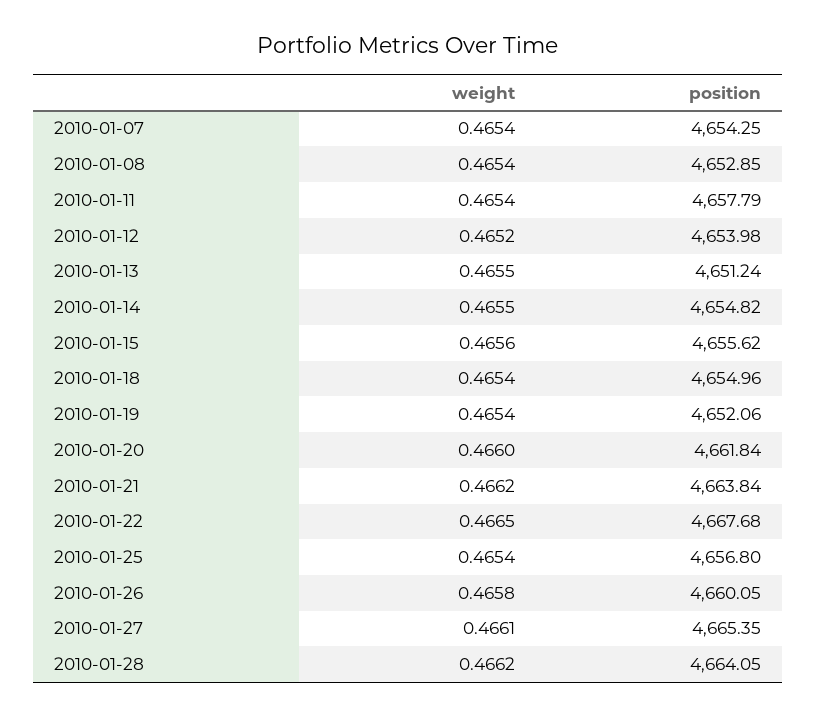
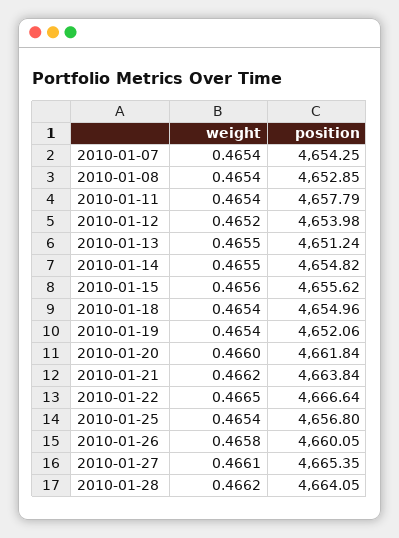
  {
    "weight": {
      "2010-01-07": 0.4654,
      "2010-01-08": 0.4654,
      "2010-01-11": 0.4654,
      "2010-01-12": 0.4652,
      "2010-01-13": 0.4655,
      "2010-01-14": 0.4655,
      "2010-01-15": 0.4656,
      "2010-01-18": 0.4654,
      "2010-01-19": 0.4654,
      "2010-01-20": 0.466,
      "2010-01-21": 0.4662,
      "2010-01-22": 0.4665,
      "2010-01-25": 0.4654,
      "2010-01-26": 0.4658,
      "2010-01-27": 0.4661,
      "2010-01-28": 0.4662
    },
    "position": {
      "2010-01-07": 4654.25,
      "2010-01-08": 4652.85,
      "2010-01-11": 4657.79,
      "2010-01-12": 4653.98,
      "2010-01-13": 4651.24,
      "2010-01-14": 4654.82,
      "2010-01-15": 4655.62,
      "2010-01-18": 4654.96,
      "2010-01-19": 4652.06,
      "2010-01-20": 4661.84,
      "2010-01-21": 4663.84,
-     "2010-01-22": 4667.68,
+     "2010-01-22": 4666.64,
      "2010-01-25": 4656.8,
      "2010-01-26": 4660.05,
      "2010-01-27": 4665.35,
      "2010-01-28": 4664.05
    }
  }

